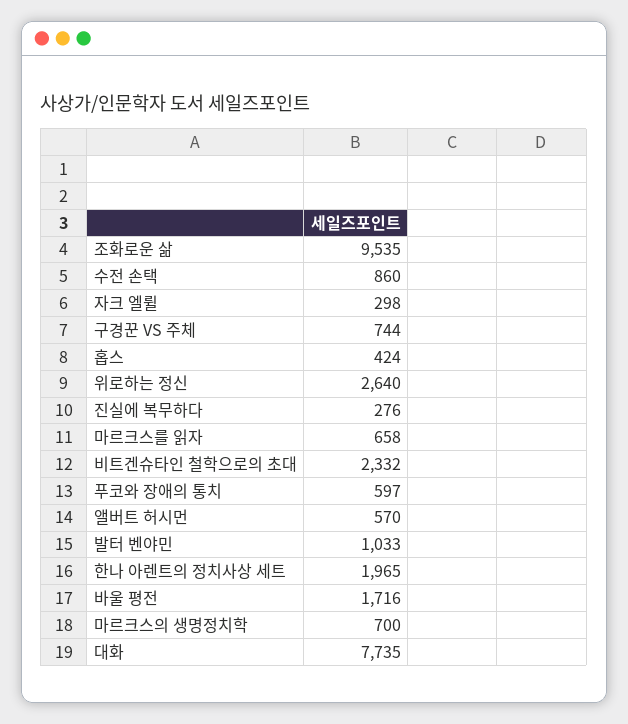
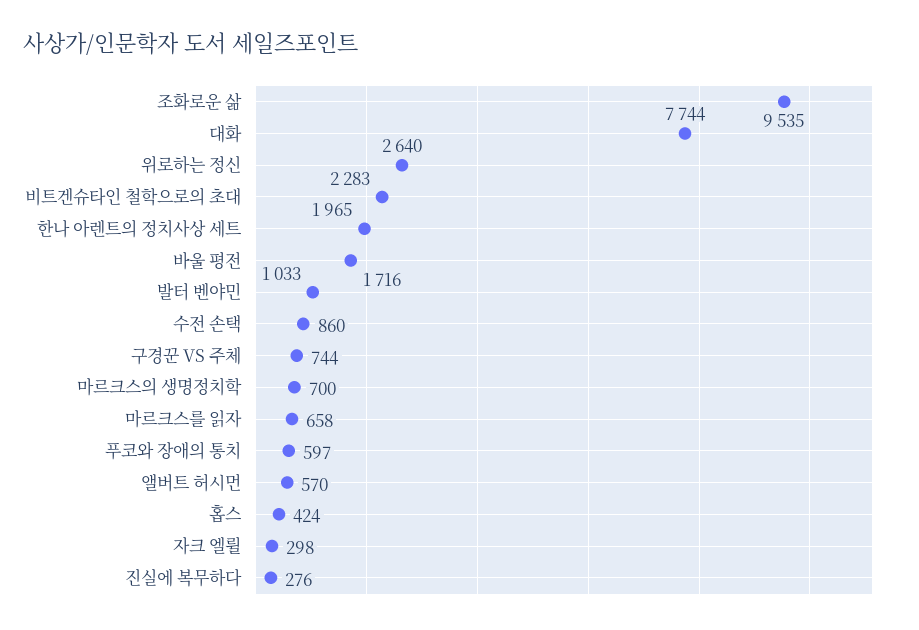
  {
    "조화로운 삶": 9535,
    "수전 손택": 860,
    "자크 엘륄": 298,
    "구경꾼 VS 주체": 744,
    "홉스": 424,
    "위로하는 정신": 2640,
    "진실에 복무하다": 276,
    "마르크스를 읽자": 658,
-   "비트겐슈타인 철학으로의 초대": 2332,
+   "비트겐슈타인 철학으로의 초대": 2283,
    "푸코와 장애의 통치": 597,
    "앨버트 허시먼": 570,
    "발터 벤야민": 1033,
    "한나 아렌트의 정치사상 세트": 1965,
    "바울 평전": 1716,
    "마르크스의 생명정치학": 700,
-   "대화": 7735
+   "대화": 7744
  }

